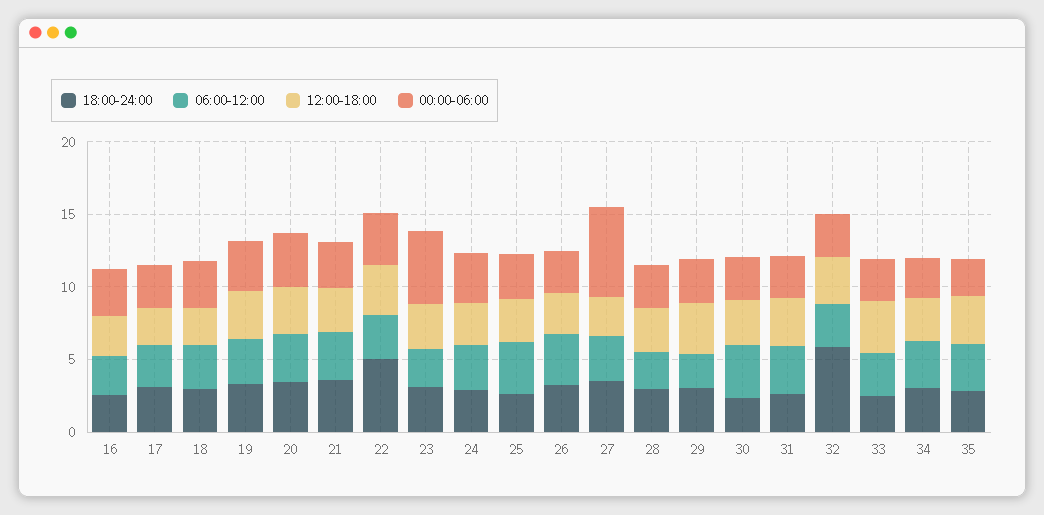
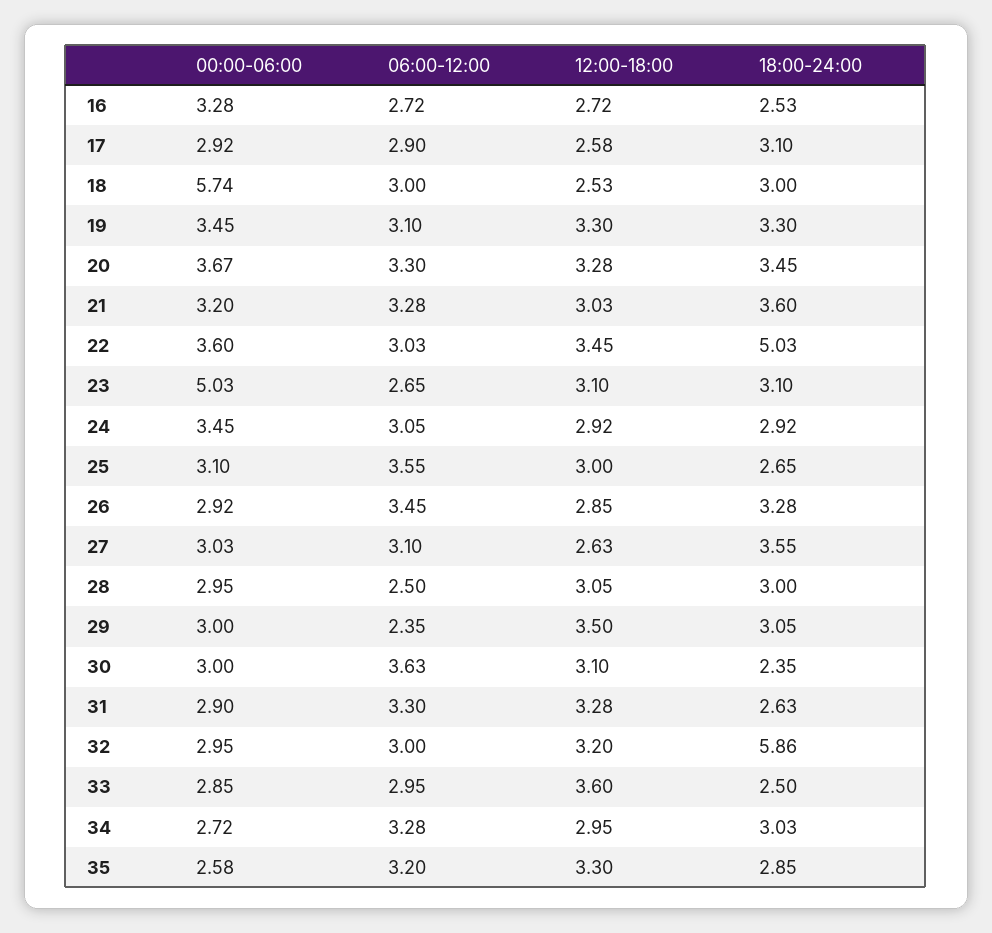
  {
    "18:00-24:00": {
      "16": 2.53,
      "17": 3.1,
      "18": 3,
      "19": 3.3,
      "20": 3.45,
      "21": 3.6,
      "22": 5.03,
      "23": 3.1,
      "24": 2.92,
      "25": 2.65,
      "26": 3.28,
      "27": 3.55,
      "28": 3,
      "29": 3.05,
      "30": 2.35,
      "31": 2.63,
      "32": 5.86,
      "33": 2.5,
      "34": 3.03,
      "35": 2.85
    },
    "06:00-12:00": {
      "16": 2.72,
      "17": 2.9,
      "18": 3,
      "19": 3.1,
      "20": 3.3,
      "21": 3.28,
      "22": 3.03,
      "23": 2.65,
      "24": 3.05,
      "25": 3.55,
      "26": 3.45,
      "27": 3.1,
      "28": 2.5,
      "29": 2.35,
      "30": 3.63,
      "31": 3.3,
      "32": 3,
      "33": 2.95,
      "34": 3.28,
      "35": 3.2
    },
    "12:00-18:00": {
      "16": 2.72,
      "17": 2.58,
      "18": 2.53,
      "19": 3.3,
      "20": 3.28,
      "21": 3.03,
      "22": 3.45,
      "23": 3.1,
      "24": 2.92,
      "25": 3,
      "26": 2.85,
      "27": 2.63,
      "28": 3.05,
      "29": 3.5,
      "30": 3.1,
      "31": 3.28,
      "32": 3.2,
      "33": 3.6,
      "34": 2.95,
      "35": 3.3
    },
    "00:00-06:00": {
      "16": 3.28,
      "17": 2.92,
-     "18": 3,
+     "18": 5.74,
      "19": 3.45,
      "20": 3.67,
      "21": 3.2,
      "22": 3.6,
      "23": 5.03,
      "24": 3.45,
      "25": 3.1,
      "26": 2.92,
-     "27": 6,
+     "27": 3.03,
      "28": 2.95,
      "29": 3,
      "30": 3,
      "31": 2.9,
      "32": 2.95,
      "33": 2.85,
      "34": 2.72,
      "35": 2.58
    }
  }

